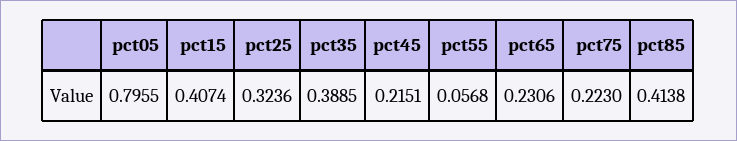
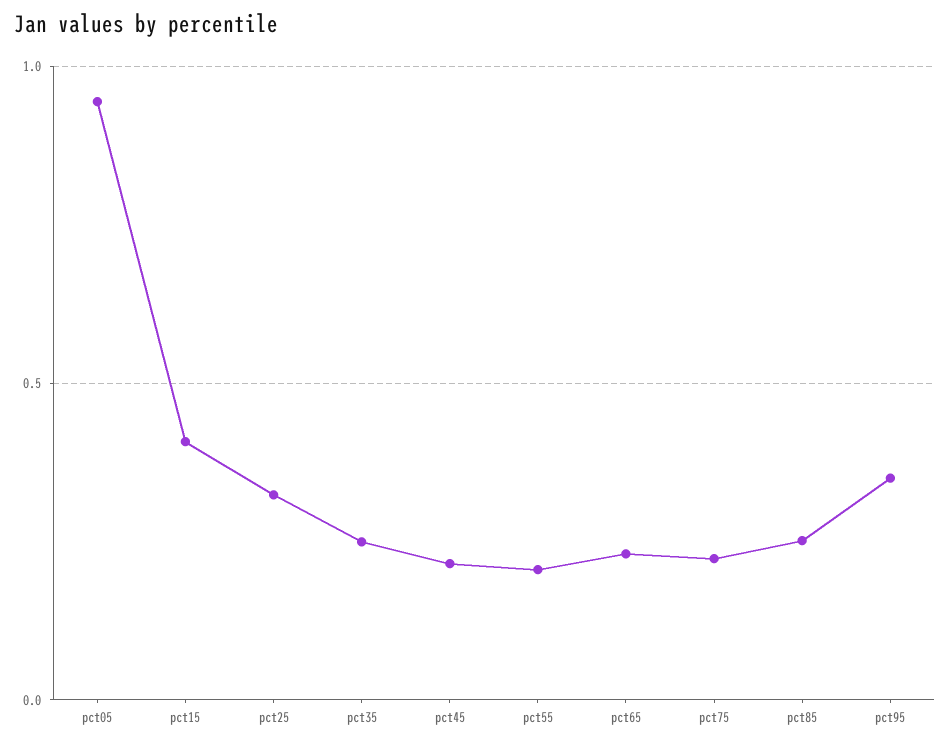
  {
-   "pct05": 0.7955,
+   "pct05": 0.95,
    "pct15": 0.4074,
    "pct25": 0.3236,
-   "pct35": 0.3885,
+   "pct35": 0.25,
    "pct45": 0.2151,
-   "pct55": 0.0568,
+   "pct55": 0.2,
    "pct65": 0.2306,
    "pct75": 0.223,
-   "pct85": 0.4138
+   "pct85": 0.25,
+   "pct95": 0.35
  }

